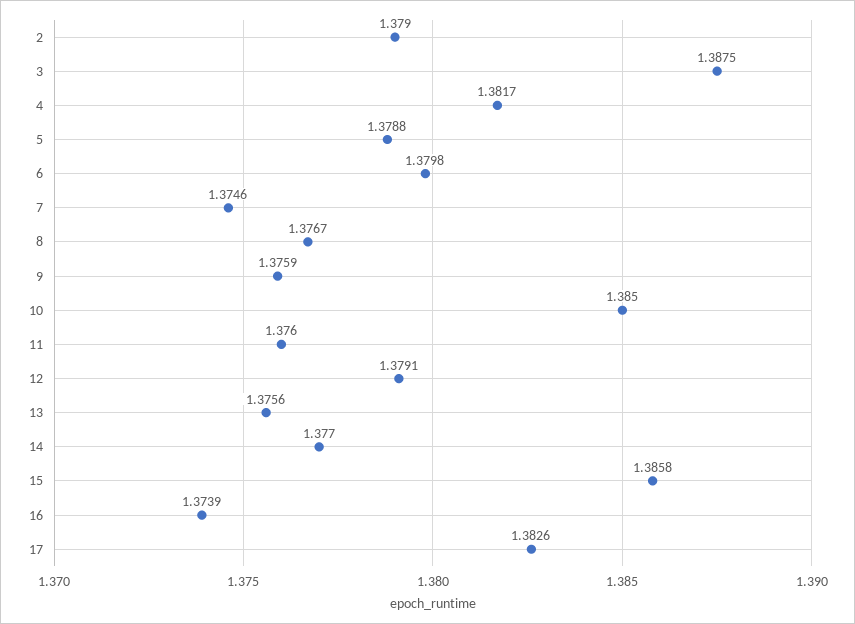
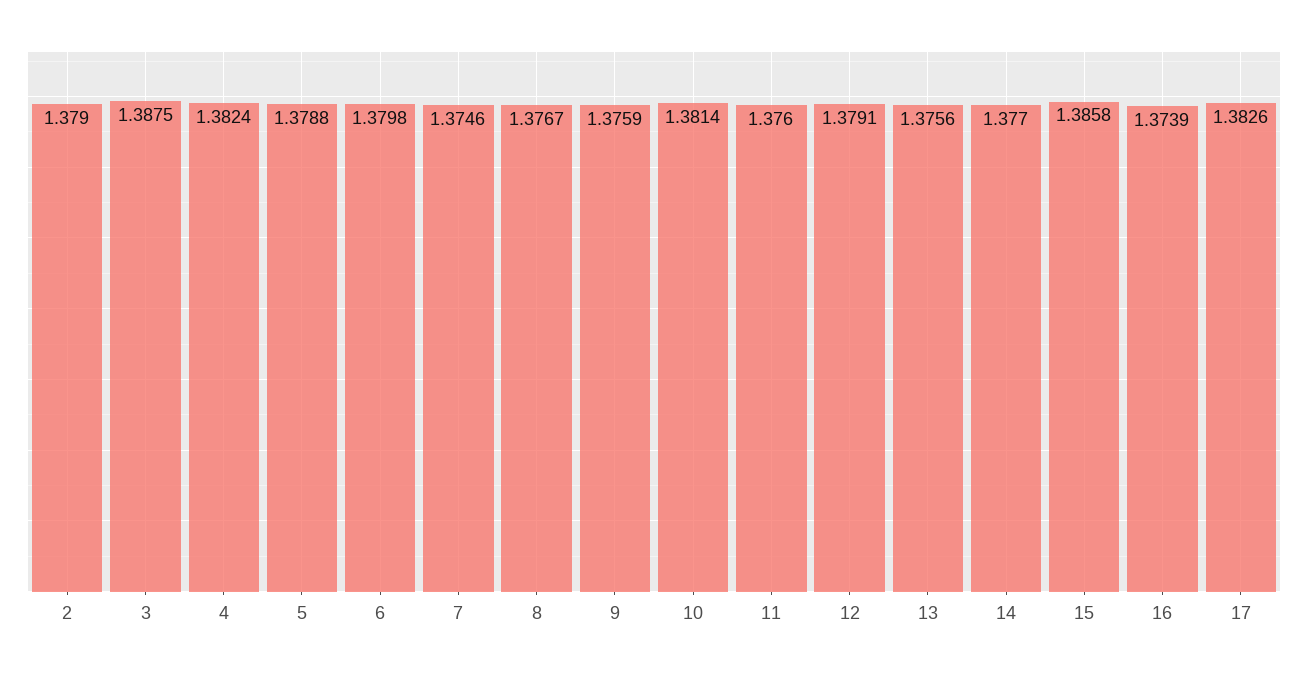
  {
    "2": 1.379,
    "3": 1.3875,
-   "4": 1.3817,
+   "4": 1.3824,
    "5": 1.3788,
    "6": 1.3798,
    "7": 1.3746,
    "8": 1.3767,
    "9": 1.3759,
-   "10": 1.385,
+   "10": 1.3814,
    "11": 1.376,
    "12": 1.3791,
    "13": 1.3756,
    "14": 1.377,
    "15": 1.3858,
    "16": 1.3739,
    "17": 1.3826
  }

